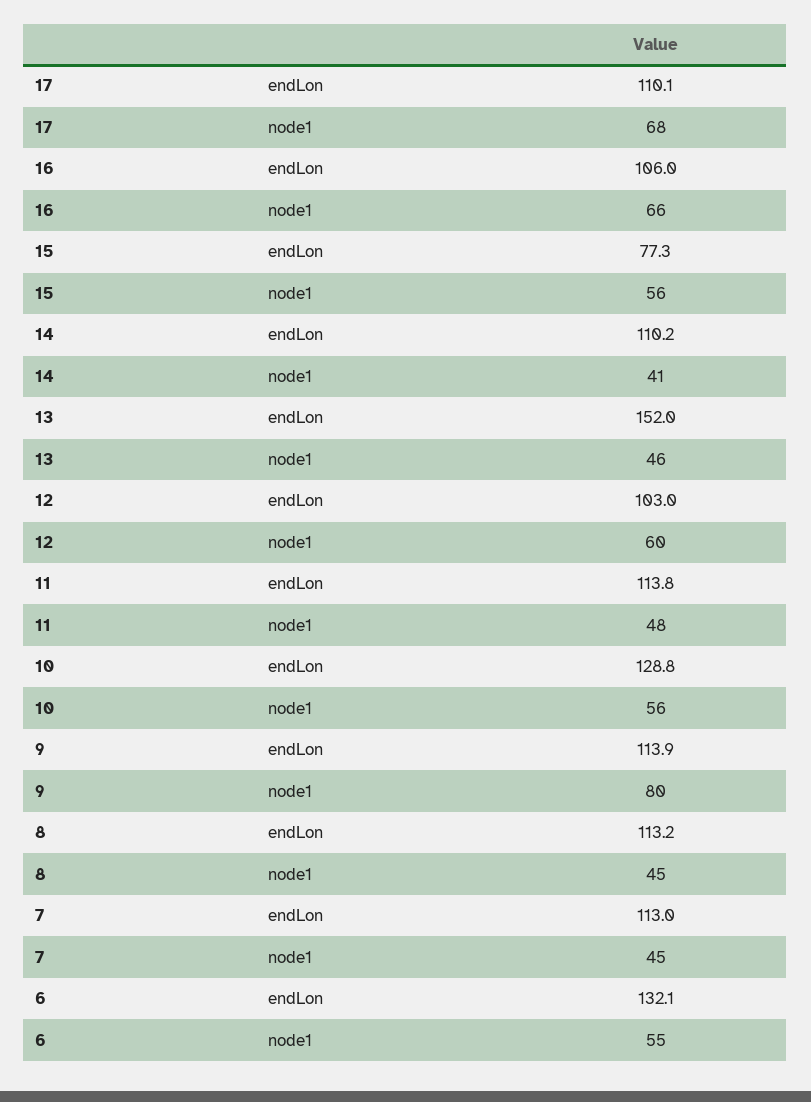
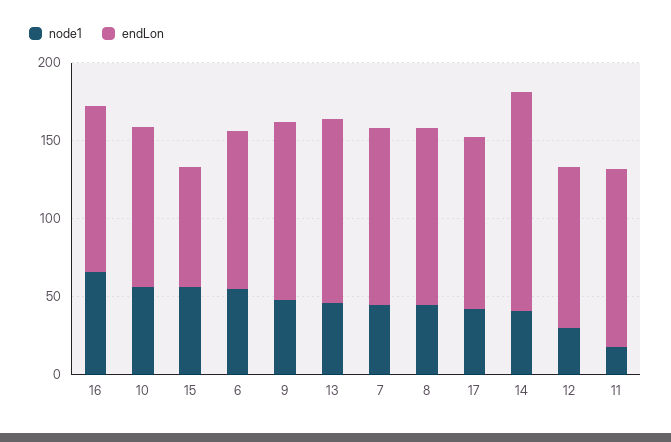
  {
    "endLon": {
      "17": 110.1,
      "16": 106,
      "15": 77.3,
-     "14": 110.2,
+     "14": 140,
-     "13": 152,
+     "13": 120,
      "12": 103,
      "11": 113.8,
-     "10": 128.8,
+     "10": 100,
      "9": 113.9,
      "8": 113.2,
      "7": 113,
-     "6": 132.1
+     "6": 100
    },
    "node1": {
-     "17": 68,
+     "17": 40,
      "16": 66,
      "15": 56,
      "14": 41,
      "13": 46,
-     "12": 60,
+     "12": 30,
-     "11": 48,
+     "11": 20,
      "10": 56,
-     "9": 80,
+     "9": 50,
      "8": 45,
      "7": 45,
      "6": 55
    }
  }

